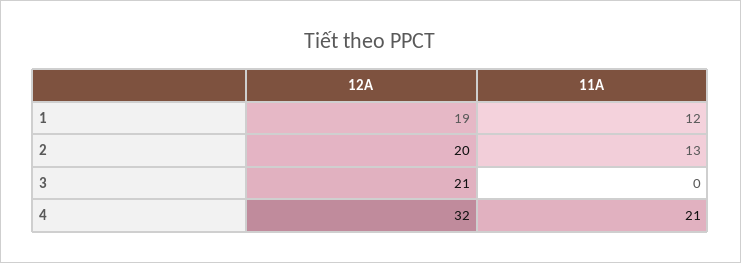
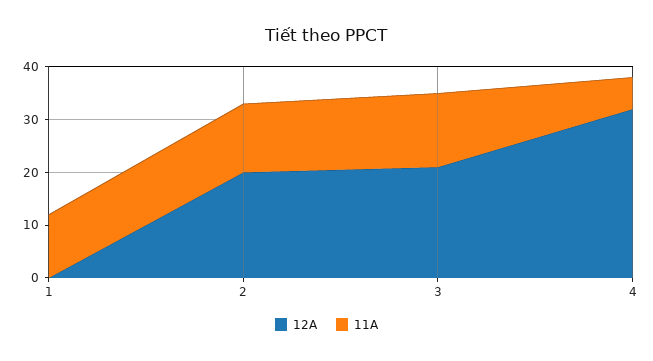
  {
    "12A": {
-     "1": 19,
+     "1": 0,
      "2": 20,
      "3": 21,
      "4": 32
    },
    "11A": {
      "1": 12,
      "2": 13,
-     "3": 0,
+     "3": 15,
-     "4": 21
+     "4": 5
    }
  }

